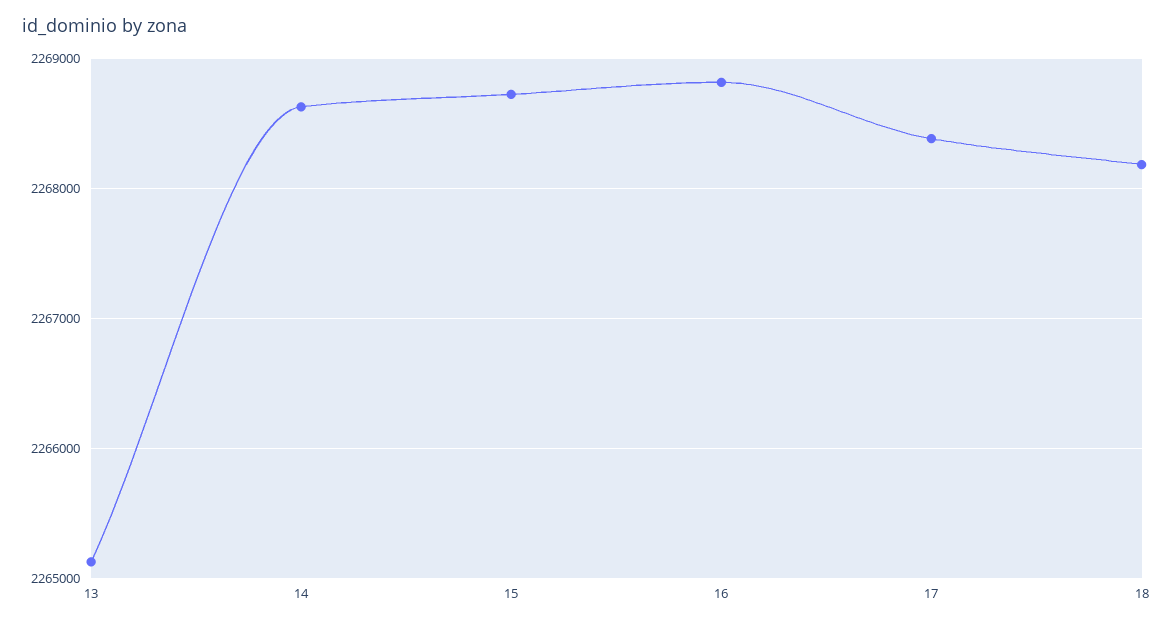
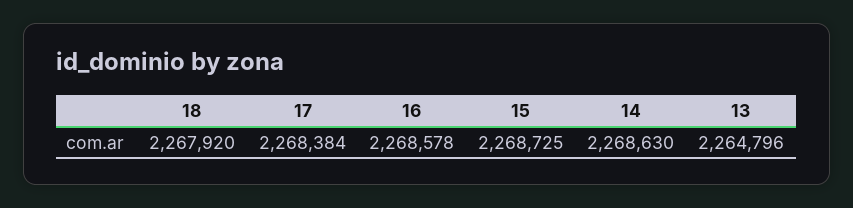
  {
-   "13": 2265100,
+   "13": 2264796,
    "14": 2268630,
    "15": 2268725,
-   "16": 2268800,
+   "16": 2268578,
    "17": 2268384,
-   "18": 2268200
+   "18": 2267920
  }

